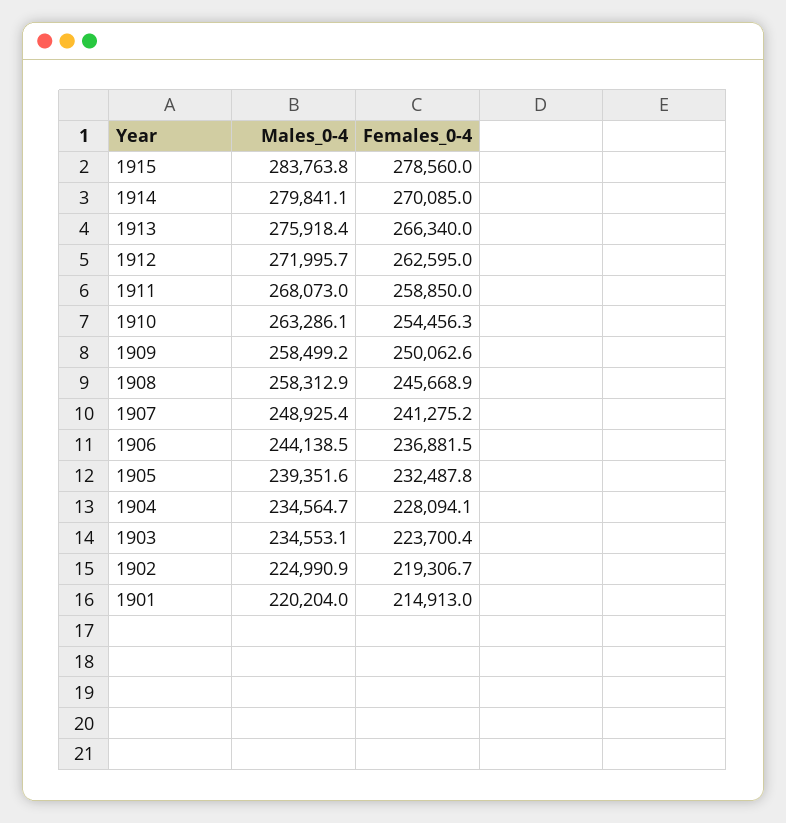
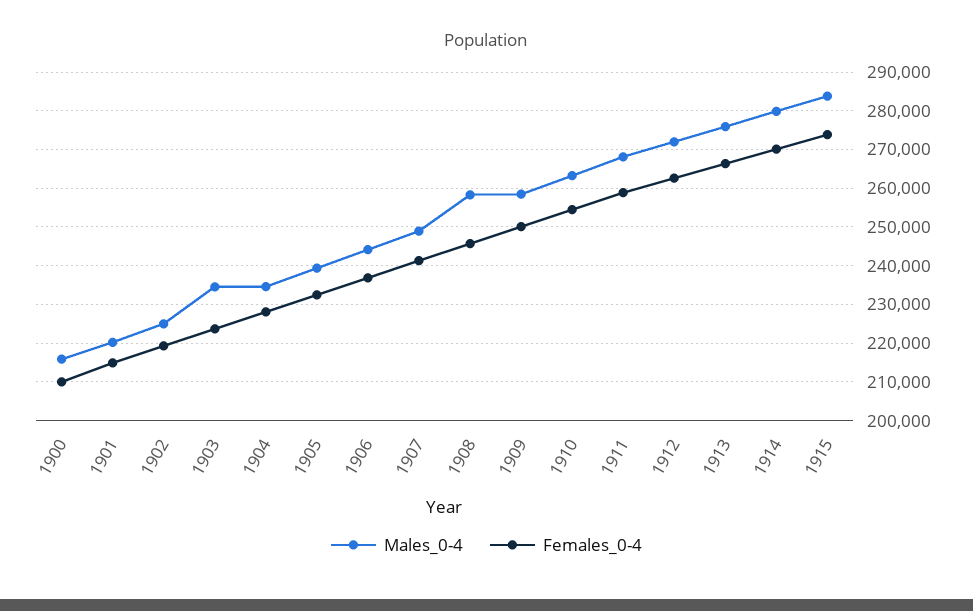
  {
    "Males_0-4": {
      "1915": 283763.8,
      "1914": 279841.1,
      "1913": 275918.4,
      "1912": 271995.7,
      "1911": 268073,
      "1910": 263286.1,
      "1909": 258499.2,
      "1908": 258312.9,
      "1907": 248925.4,
      "1906": 244138.5,
      "1905": 239351.6,
      "1904": 234564.7,
      "1903": 234553.1,
      "1902": 224990.9,
-     "1901": 220204
+     "1901": 220204,
+     "1900": 216000
    },
    "Females_0-4": {
-     "1915": 278560,
+     "1915": 274000,
      "1914": 270085,
      "1913": 266340,
      "1912": 262595,
      "1911": 258850,
      "1910": 254456.3,
      "1909": 250062.6,
      "1908": 245668.9,
      "1907": 241275.2,
      "1906": 236881.5,
      "1905": 232487.8,
      "1904": 228094.1,
      "1903": 223700.4,
      "1902": 219306.7,
-     "1901": 214913
+     "1901": 214913,
+     "1900": 210000
    }
  }

